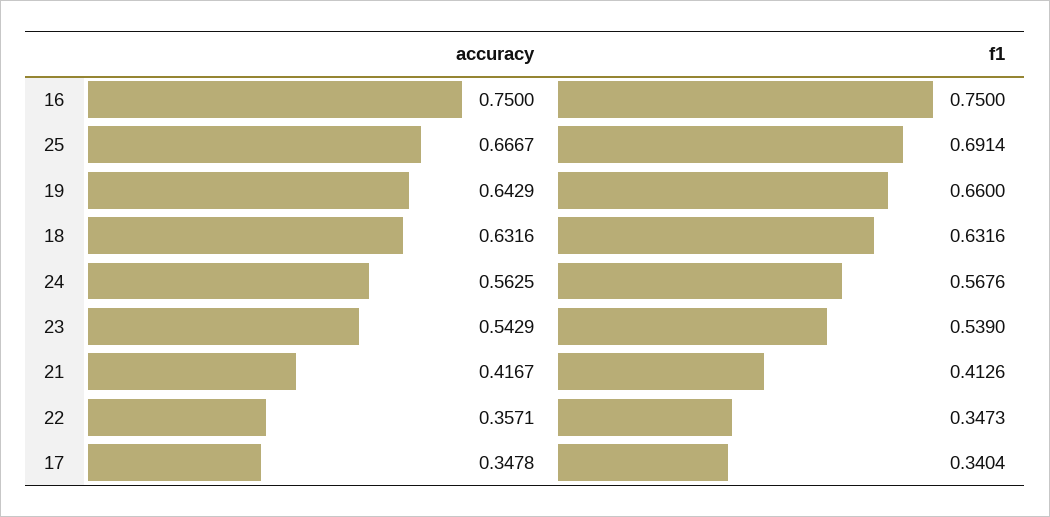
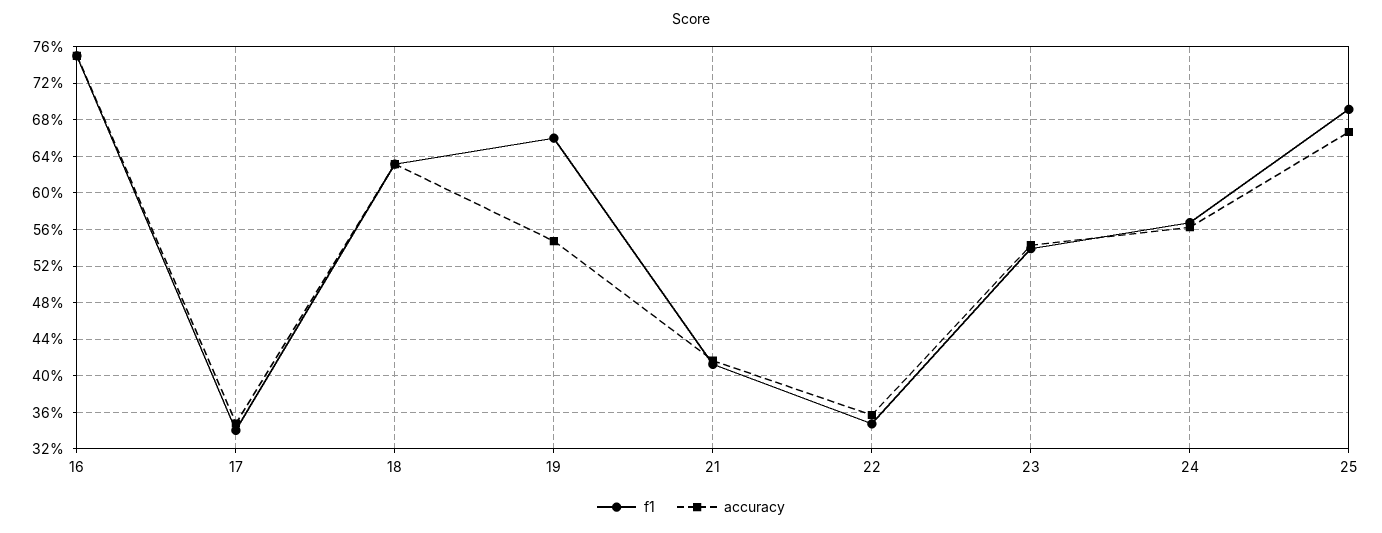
  {
    "accuracy": {
      "16": 0.75,
      "25": 0.6667,
-     "19": 0.6429,
+     "19": 0.55,
      "18": 0.6316,
      "24": 0.5625,
      "23": 0.5429,
      "21": 0.4167,
      "22": 0.3571,
      "17": 0.3478
    },
    "f1": {
      "16": 0.75,
      "25": 0.6914,
      "19": 0.66,
      "18": 0.6316,
      "24": 0.5676,
      "23": 0.539,
      "21": 0.4126,
      "22": 0.3473,
      "17": 0.3404
    }
  }

